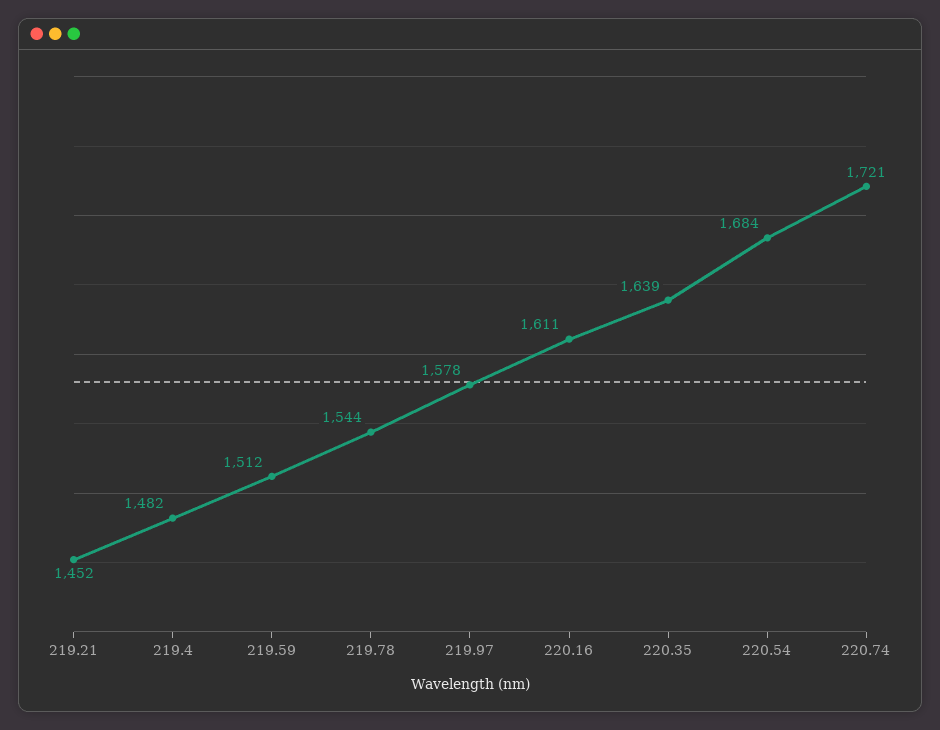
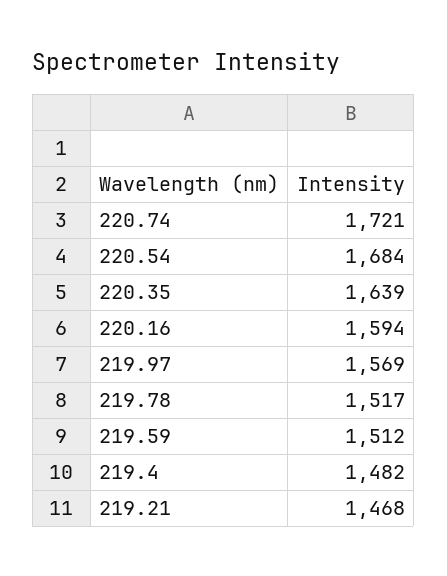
  {
-   "219.21": 1452,
+   "219.21": 1468,
    "219.4": 1482,
    "219.59": 1512,
-   "219.78": 1544,
+   "219.78": 1517,
-   "219.97": 1578,
+   "219.97": 1569,
-   "220.16": 1611,
+   "220.16": 1594,
    "220.35": 1639,
    "220.54": 1684,
    "220.74": 1721
  }

